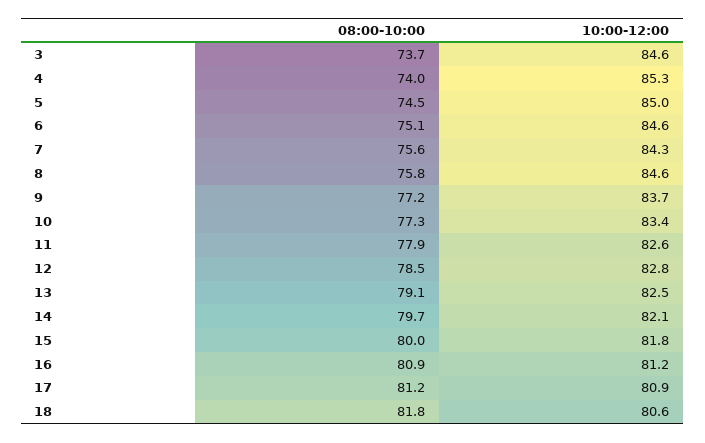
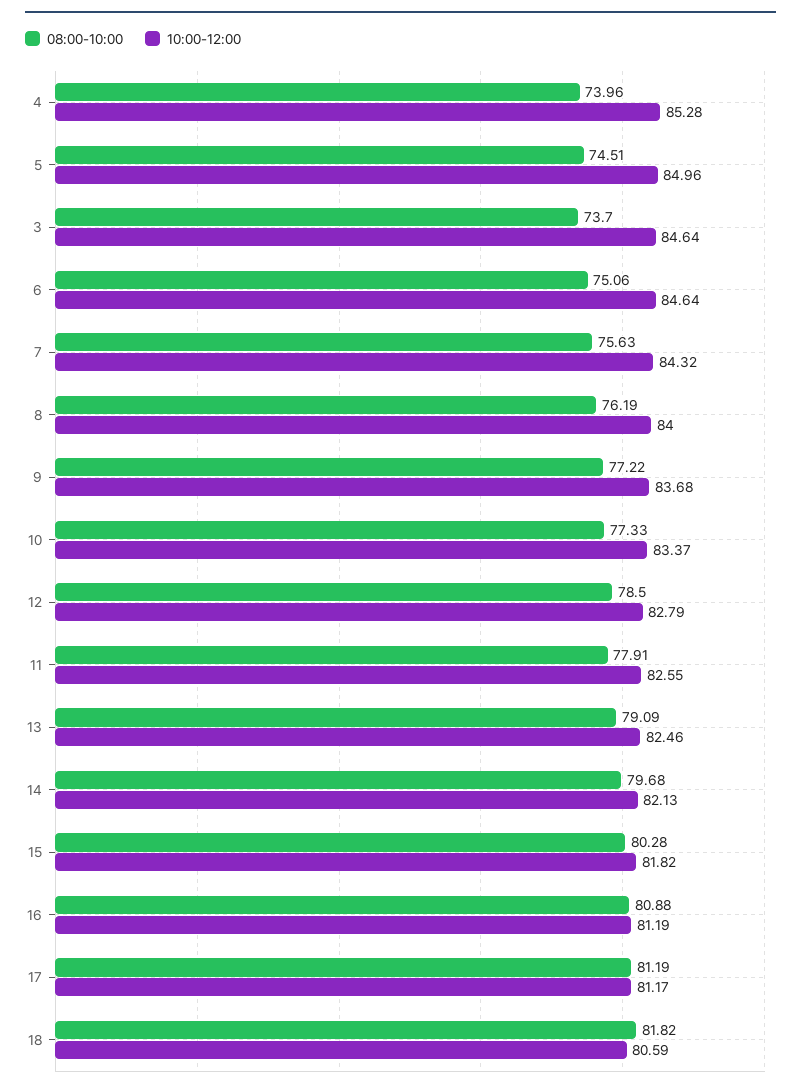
  {
    "08:00-10:00": {
      "3": 73.7,
      "4": 73.96,
      "5": 74.51,
      "6": 75.06,
      "7": 75.63,
-     "8": 75.8,
+     "8": 76.19,
      "9": 77.22,
      "10": 77.33,
      "11": 77.91,
      "12": 78.5,
      "13": 79.09,
      "14": 79.68,
-     "15": 80,
+     "15": 80.28,
      "16": 80.88,
      "17": 81.19,
      "18": 81.82
    },
    "10:00-12:00": {
      "3": 84.64,
      "4": 85.28,
      "5": 84.96,
      "6": 84.64,
      "7": 84.32,
-     "8": 84.6,
+     "8": 84,
      "9": 83.68,
      "10": 83.37,
      "11": 82.55,
      "12": 82.79,
      "13": 82.46,
      "14": 82.13,
      "15": 81.82,
      "16": 81.19,
-     "17": 80.9,
+     "17": 81.17,
      "18": 80.59
    }
  }

